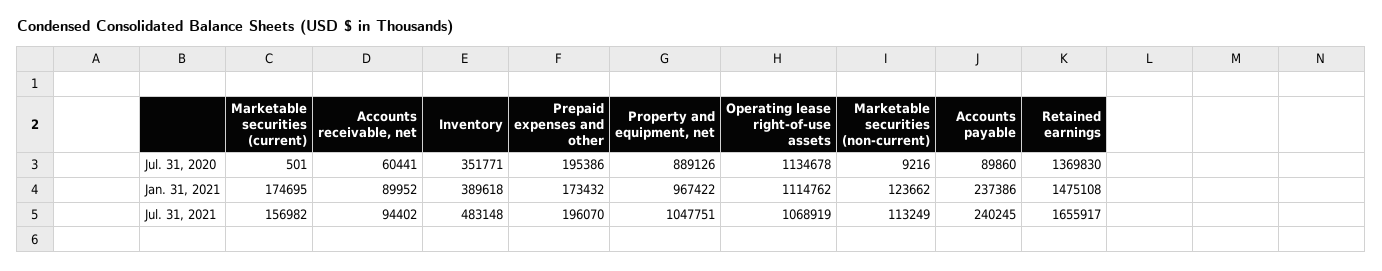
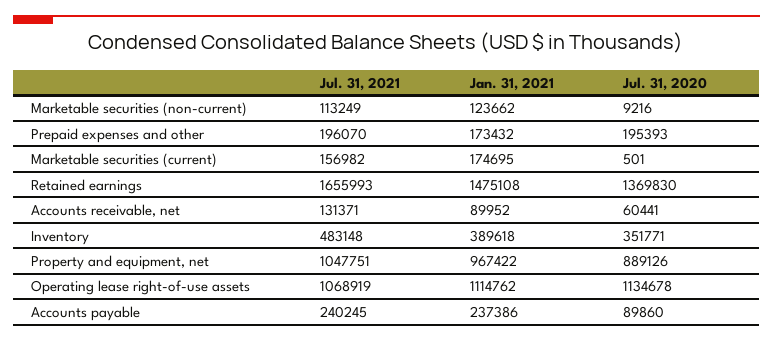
  {
    "Marketable securities (current)": {
      "Jul. 31, 2020": 501,
      "Jan. 31, 2021": 174695,
      "Jul. 31, 2021": 156982
    },
    "Accounts receivable, net": {
      "Jul. 31, 2020": 60441,
      "Jan. 31, 2021": 89952,
-     "Jul. 31, 2021": 94402
+     "Jul. 31, 2021": 131371
    },
    "Inventory": {
      "Jul. 31, 2020": 351771,
      "Jan. 31, 2021": 389618,
      "Jul. 31, 2021": 483148
    },
    "Prepaid expenses and other": {
-     "Jul. 31, 2020": 195386,
+     "Jul. 31, 2020": 195393,
      "Jan. 31, 2021": 173432,
      "Jul. 31, 2021": 196070
    },
    "Property and equipment, net": {
      "Jul. 31, 2020": 889126,
      "Jan. 31, 2021": 967422,
      "Jul. 31, 2021": 1047751
    },
    "Operating lease right-of-use assets": {
      "Jul. 31, 2020": 1134678,
      "Jan. 31, 2021": 1114762,
      "Jul. 31, 2021": 1068919
    },
    "Marketable securities (non-current)": {
      "Jul. 31, 2020": 9216,
      "Jan. 31, 2021": 123662,
      "Jul. 31, 2021": 113249
    },
    "Accounts payable": {
      "Jul. 31, 2020": 89860,
      "Jan. 31, 2021": 237386,
      "Jul. 31, 2021": 240245
    },
    "Retained earnings": {
      "Jul. 31, 2020": 1369830,
      "Jan. 31, 2021": 1475108,
-     "Jul. 31, 2021": 1655917
+     "Jul. 31, 2021": 1655993
    }
  }

